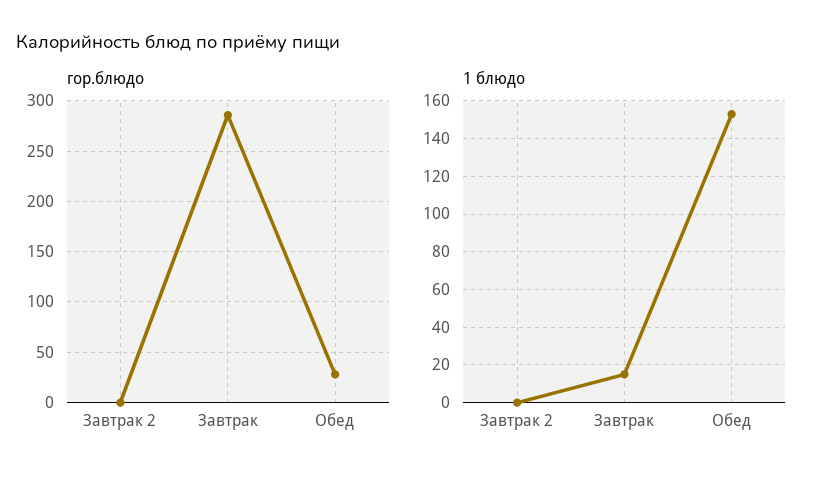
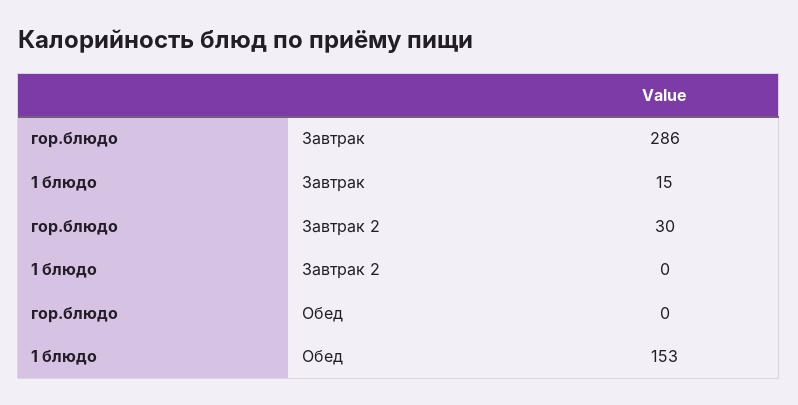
  {
    "гор.блюдо": {
-     "Завтрак 2": 0,
+     "Завтрак 2": 30,
      "Завтрак": 286,
-     "Обед": 30
+     "Обед": 0
    },
    "1 блюдо": {
      "Завтрак 2": 0,
      "Завтрак": 15,
      "Обед": 153
    }
  }

